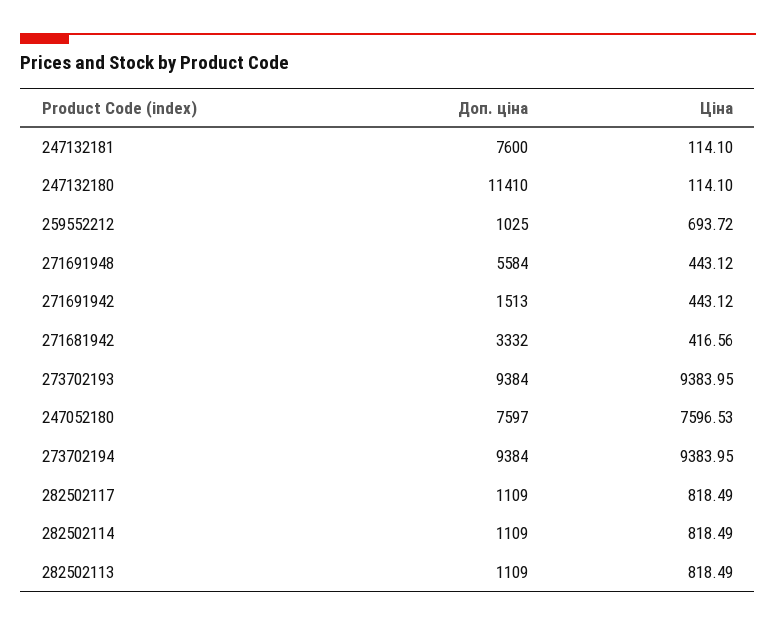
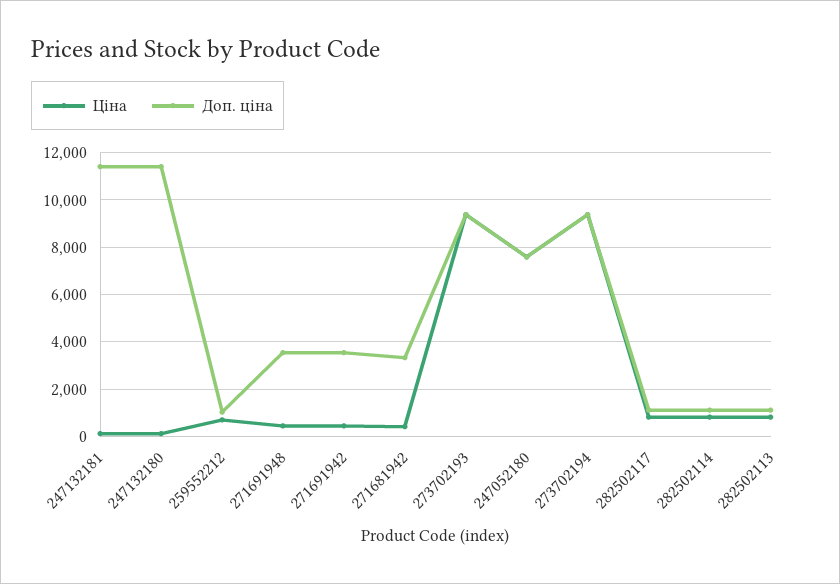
  {
    "Доп. ціна": {
-     "247132181": 7600,
+     "247132181": 11500,
      "247132180": 11410,
      "259552212": 1025,
-     "271691948": 5584,
+     "271691948": 3500,
-     "271691942": 1513,
+     "271691942": 3500,
      "271681942": 3332,
      "273702193": 9384,
      "247052180": 7597,
      "273702194": 9384,
      "282502117": 1109,
      "282502114": 1109,
      "282502113": 1109
    },
    "Ціна": {
      "247132181": 114.1,
      "247132180": 114.1,
      "259552212": 693.72,
      "271691948": 443.12,
      "271691942": 443.12,
      "271681942": 416.56,
      "273702193": 9383.95,
      "247052180": 7596.53,
      "273702194": 9383.95,
      "282502117": 818.49,
      "282502114": 818.49,
      "282502113": 818.49
    }
  }

